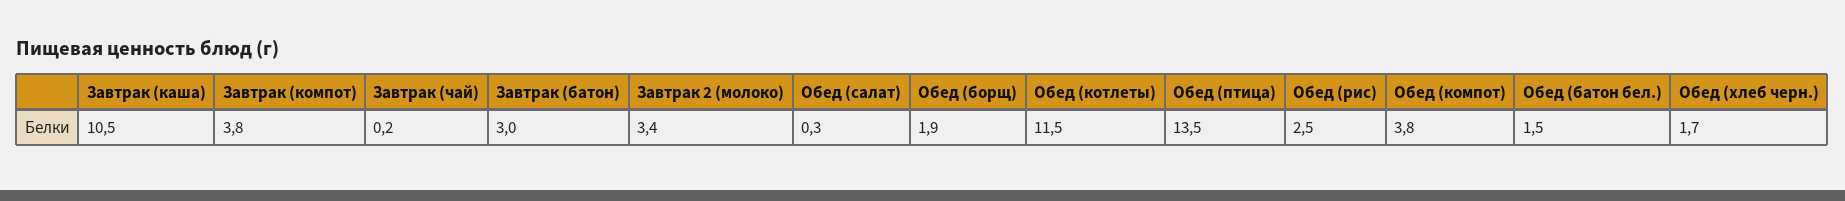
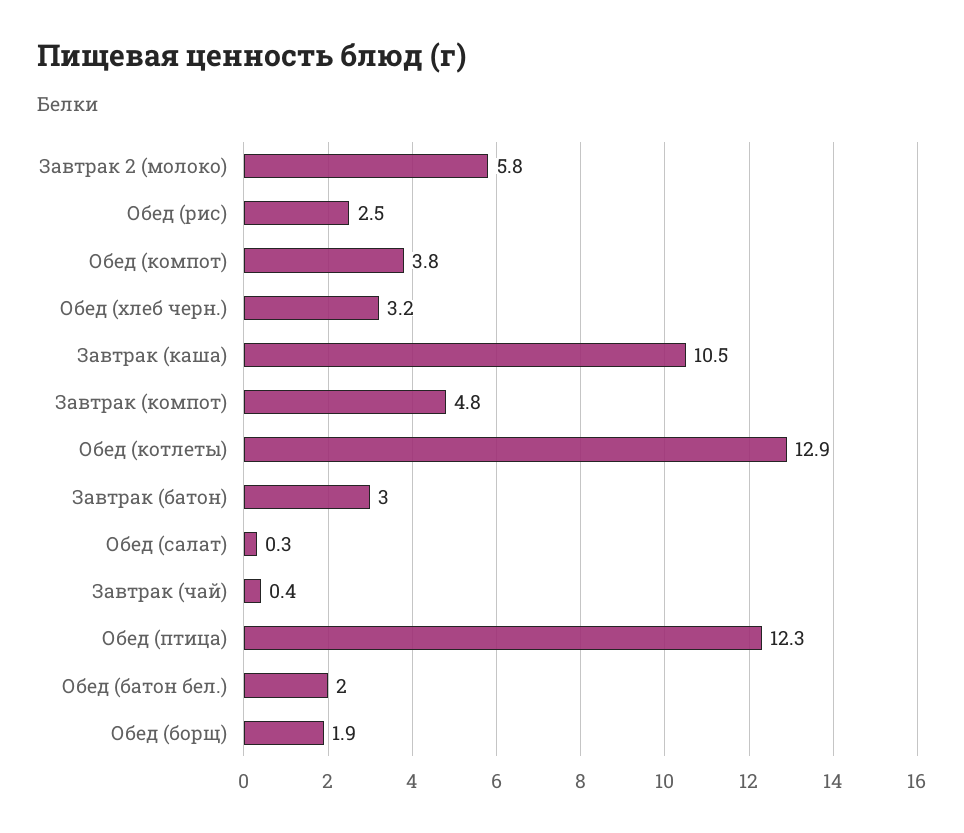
  {
    "Завтрак (каша)": 10.5,
-   "Завтрак (компот)": 3.8,
+   "Завтрак (компот)": 4.8,
-   "Завтрак (чай)": 0.2,
+   "Завтрак (чай)": 0.4,
    "Завтрак (батон)": 3,
-   "Завтрак 2 (молоко)": 3.4,
+   "Завтрак 2 (молоко)": 5.8,
    "Обед (салат)": 0.3,
    "Обед (борщ)": 1.9,
-   "Обед (котлеты)": 11.5,
+   "Обед (котлеты)": 12.9,
-   "Обед (птица)": 13.5,
+   "Обед (птица)": 12.3,
    "Обед (рис)": 2.5,
    "Обед (компот)": 3.8,
-   "Обед (батон бел.)": 1.5,
+   "Обед (батон бел.)": 2,
-   "Обед (хлеб черн.)": 1.7
+   "Обед (хлеб черн.)": 3.2
  }

